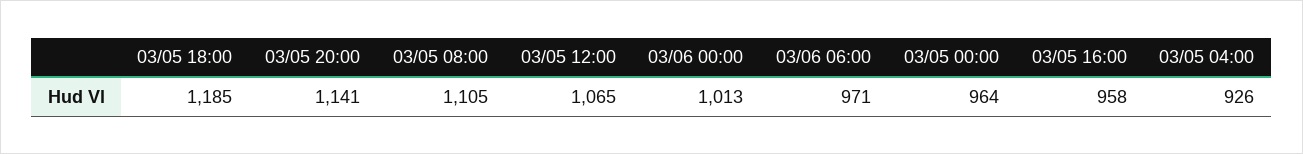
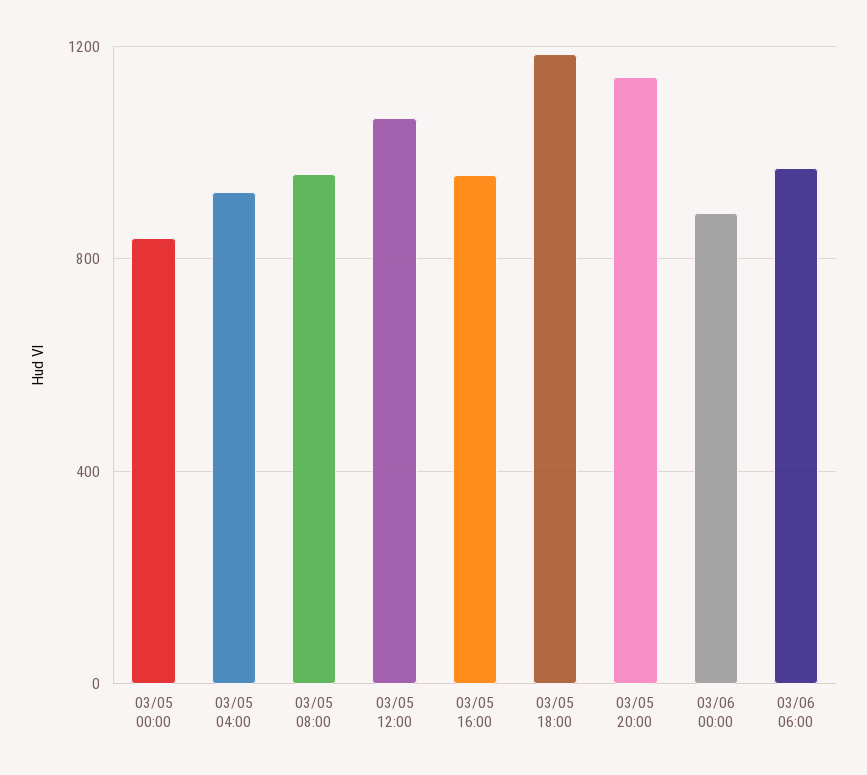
  {
    "03/05 18:00": 1185,
    "03/05 20:00": 1141,
-   "03/05 08:00": 1105,
+   "03/05 08:00": 950,
    "03/05 12:00": 1065,
-   "03/06 00:00": 1013,
+   "03/06 00:00": 900,
    "03/06 06:00": 971,
-   "03/05 00:00": 964,
+   "03/05 00:00": 850,
    "03/05 16:00": 958,
    "03/05 04:00": 926
  }

